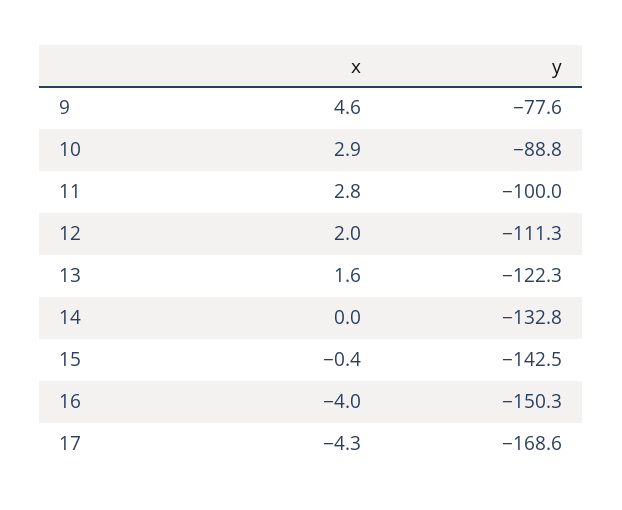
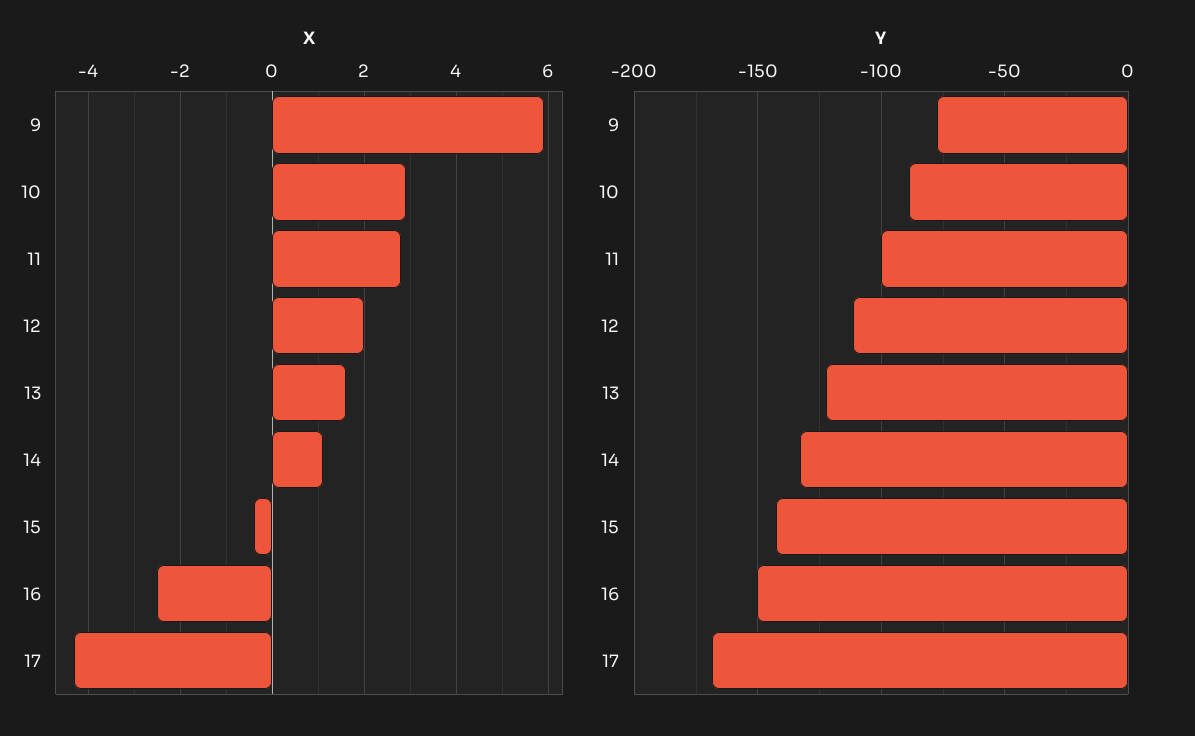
  {
    "x": {
-     "9": 4.6,
+     "9": 6,
      "10": 2.9,
      "11": 2.8,
      "12": 2,
      "13": 1.6,
-     "14": 0,
+     "14": 1,
      "15": -0.4,
-     "16": -4,
+     "16": -2.5,
      "17": -4.3
    },
    "y": {
      "9": -77.6,
      "10": -88.8,
      "11": -100,
      "12": -111.3,
      "13": -122.3,
      "14": -132.8,
      "15": -142.5,
      "16": -150.3,
      "17": -168.6
    }
  }

